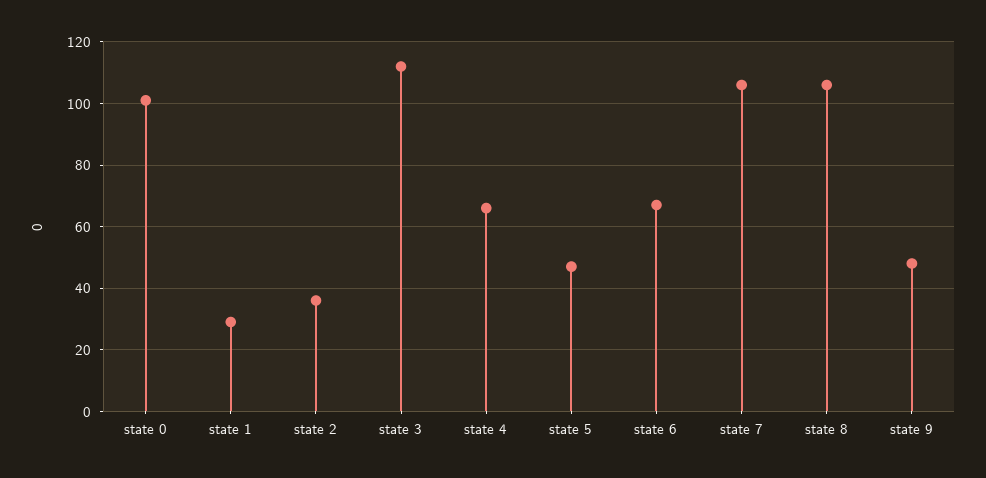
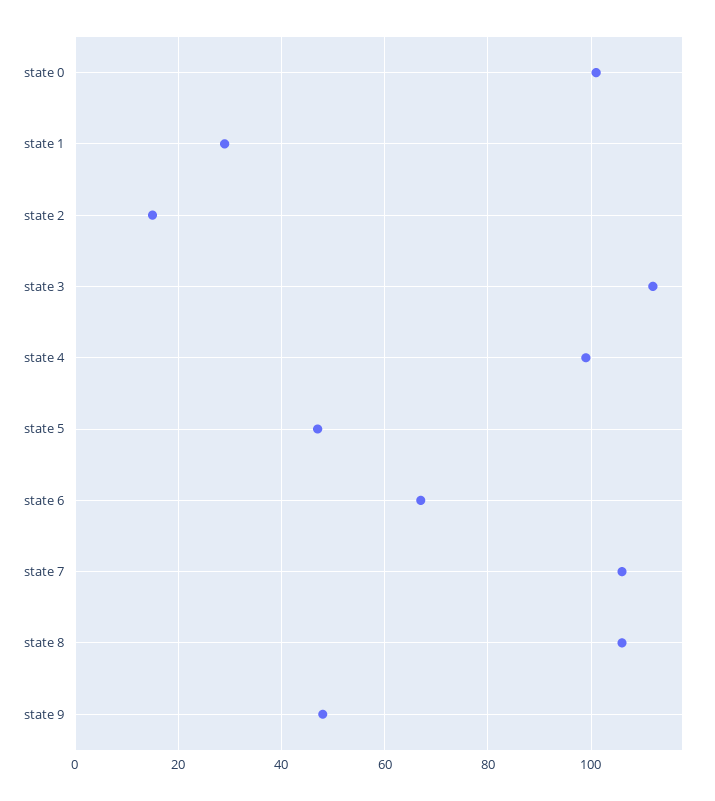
  {
    "state 0": 100,
    "state 1": 30,
-   "state 2": 35,
+   "state 2": 15,
    "state 3": 110,
-   "state 4": 65,
+   "state 4": 100,
    "state 5": 45,
    "state 6": 65,
    "state 7": 105,
    "state 8": 105,
    "state 9": 50
  }

